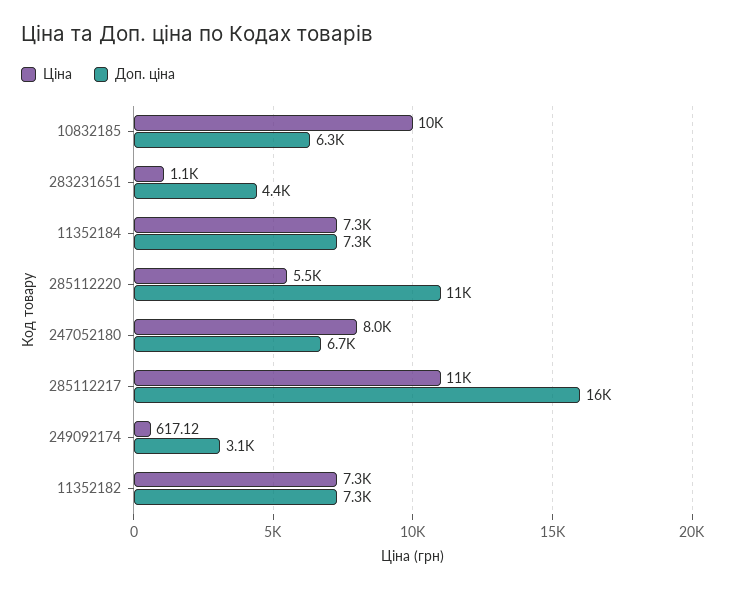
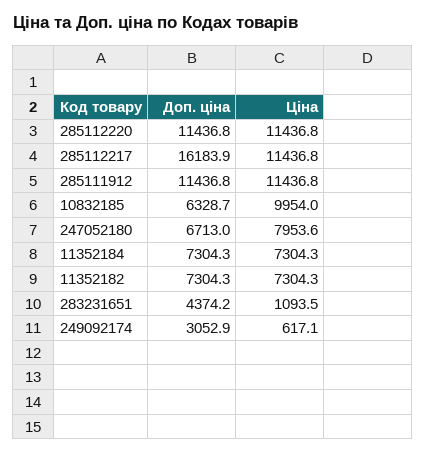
  {
    "Ціна": {
      "10832185": 9954,
      "283231651": 1093.5,
      "11352184": 7304.3,
-     "285112220": 5500,
+     "285112220": 11436.8,
      "247052180": 7953.6,
      "285112217": 11436.8,
      "249092174": 617.12,
-     "11352182": 7304.3
+     "11352182": 7304.3,
+     "285111912": 11436.8
    },
    "Доп. ціна": {
      "10832185": 6328.7,
      "283231651": 4374.2,
      "11352184": 7304.3,
      "285112220": 11436.8,
      "247052180": 6713,
      "285112217": 16183.9,
      "249092174": 3052.9,
-     "11352182": 7304.3
+     "11352182": 7304.3,
+     "285111912": 11436.8
    }
  }

